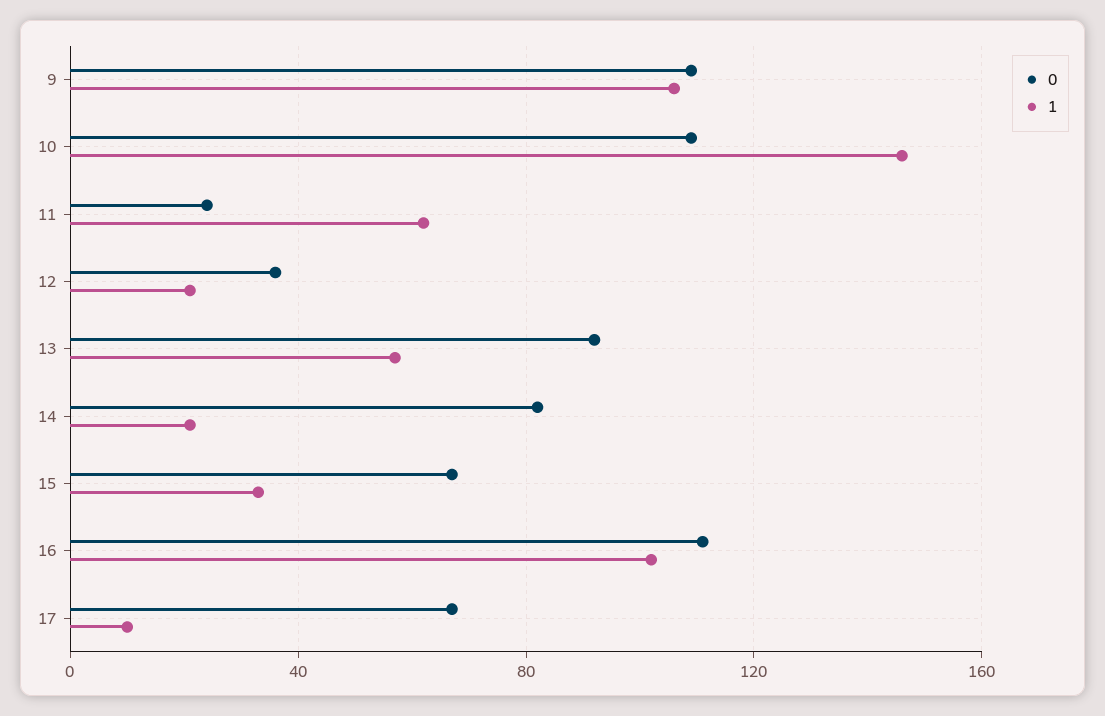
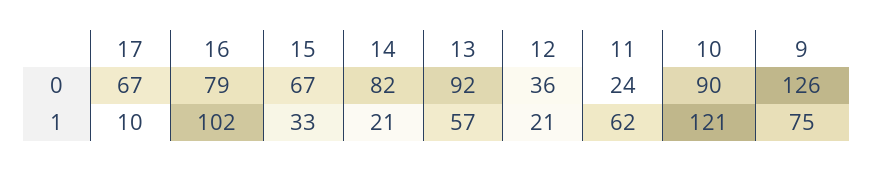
  {
    "0": {
-     "9": 110,
+     "9": 126,
-     "10": 110,
+     "10": 90,
      "11": 24,
      "12": 36,
      "13": 92,
      "14": 82,
      "15": 67,
-     "16": 110,
+     "16": 79,
      "17": 67
    },
    "1": {
-     "9": 105,
+     "9": 75,
-     "10": 145,
+     "10": 121,
      "11": 62,
      "12": 21,
      "13": 57,
      "14": 21,
      "15": 33,
      "16": 102,
      "17": 10
    }
  }

